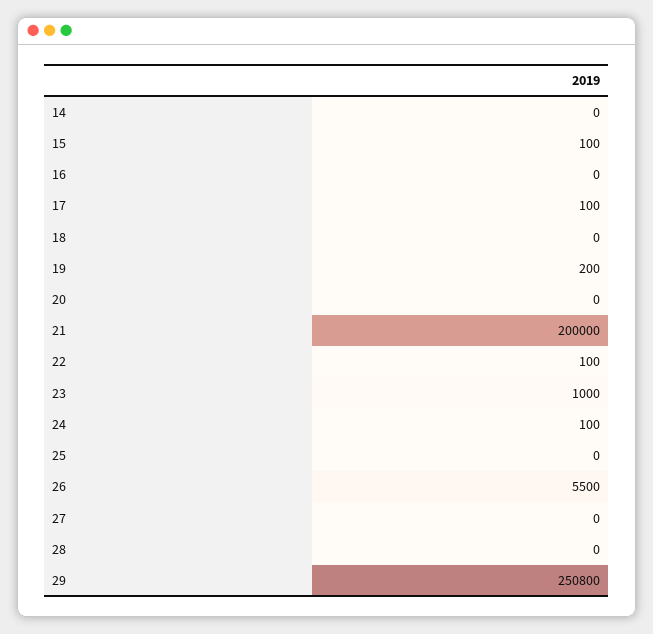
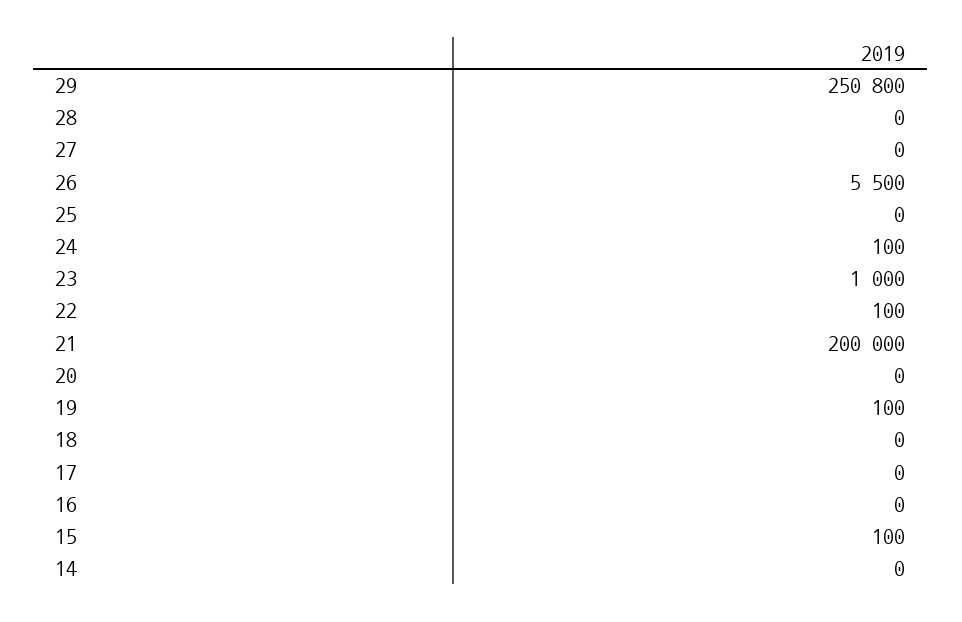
  {
    "14": 0,
    "15": 100,
    "16": 0,
-   "17": 100,
+   "17": 0,
    "18": 0,
-   "19": 200,
+   "19": 100,
    "20": 0,
    "21": 200000,
    "22": 100,
    "23": 1000,
    "24": 100,
    "25": 0,
    "26": 5500,
    "27": 0,
    "28": 0,
    "29": 250800
  }

